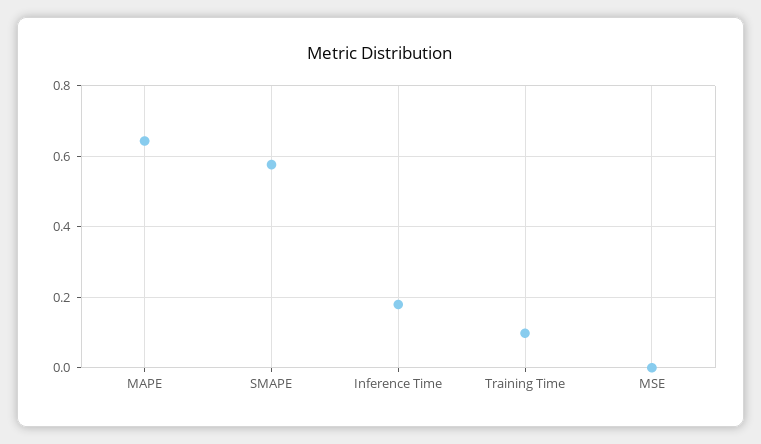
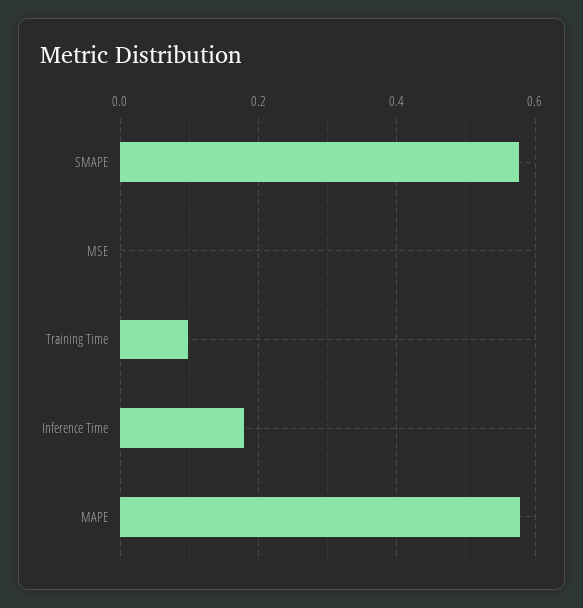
  {
-   "MAPE": 0.64,
+   "MAPE": 0.58,
    "SMAPE": 0.58,
    "Inference Time": 0.18,
    "Training Time": 0.1,
    "MSE": 0
  }

